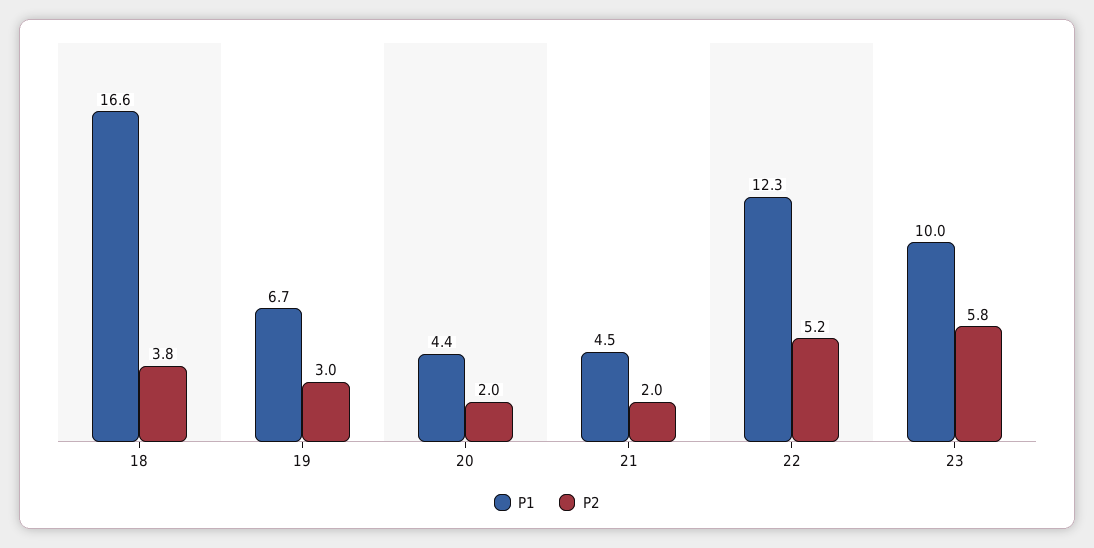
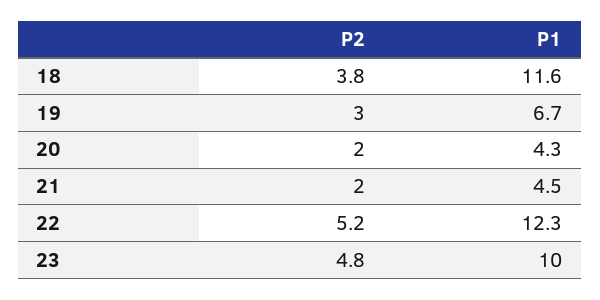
  {
    "P1": {
-     "18": 16.6,
+     "18": 11.6,
      "19": 6.7,
-     "20": 4.4,
+     "20": 4.3,
      "21": 4.5,
      "22": 12.3,
      "23": 10
    },
    "P2": {
      "18": 3.8,
      "19": 3,
      "20": 2,
      "21": 2,
      "22": 5.2,
-     "23": 5.8
+     "23": 4.8
    }
  }

